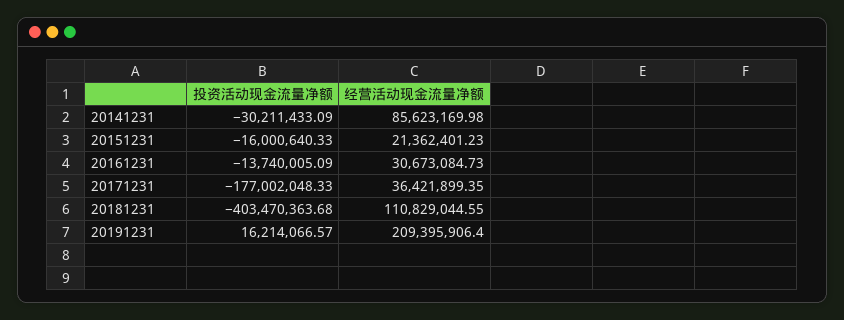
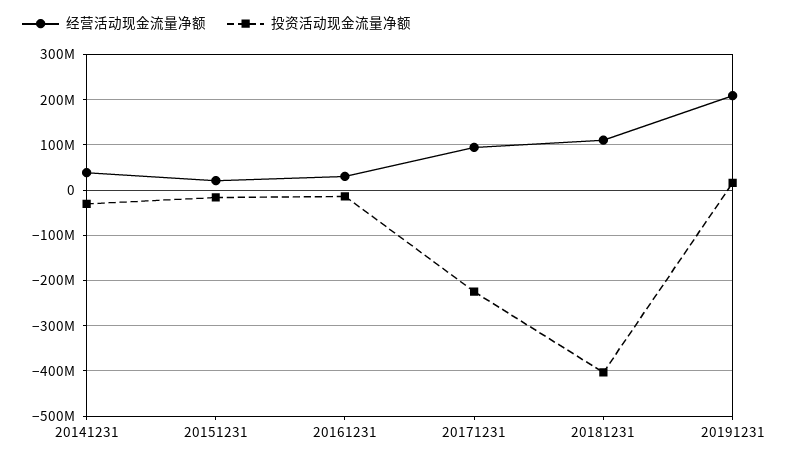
  {
    "投资活动现金流量净额": {
      "20141231": -30211433.09,
      "20151231": -16000640.33,
      "20161231": -13740005.09,
-     "20171231": -177002048.33,
+     "20171231": -220000000,
      "20181231": -403470363.68,
      "20191231": 16214066.57
    },
    "经营活动现金流量净额": {
-     "20141231": 85623169.98,
+     "20141231": 40000000,
      "20151231": 21362401.23,
      "20161231": 30673084.73,
-     "20171231": 36421899.35,
+     "20171231": 100000000,
      "20181231": 110829044.55,
      "20191231": 209395906.4
    }
  }

